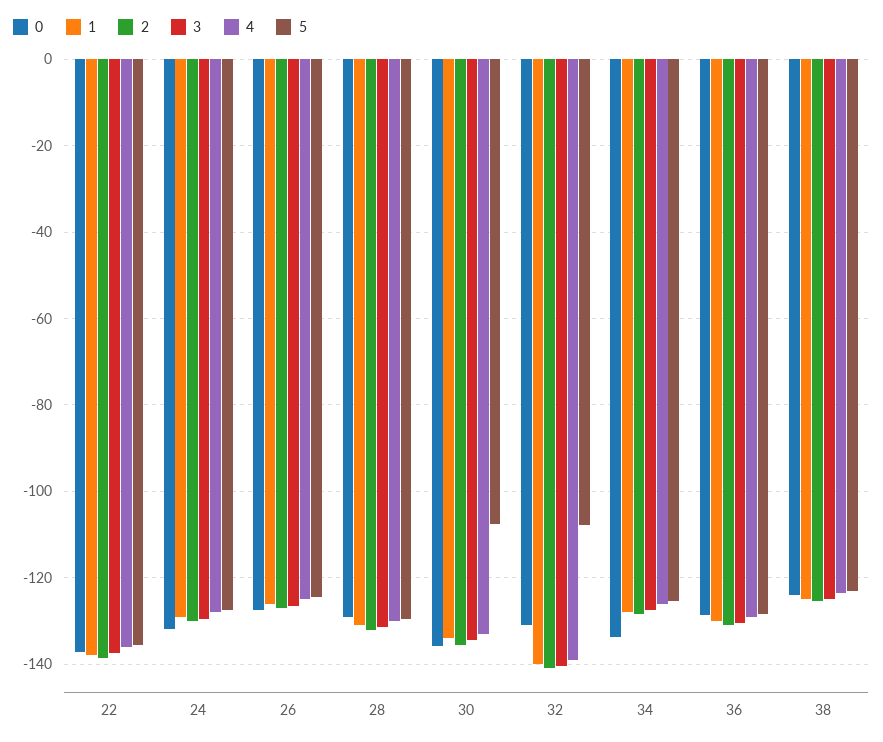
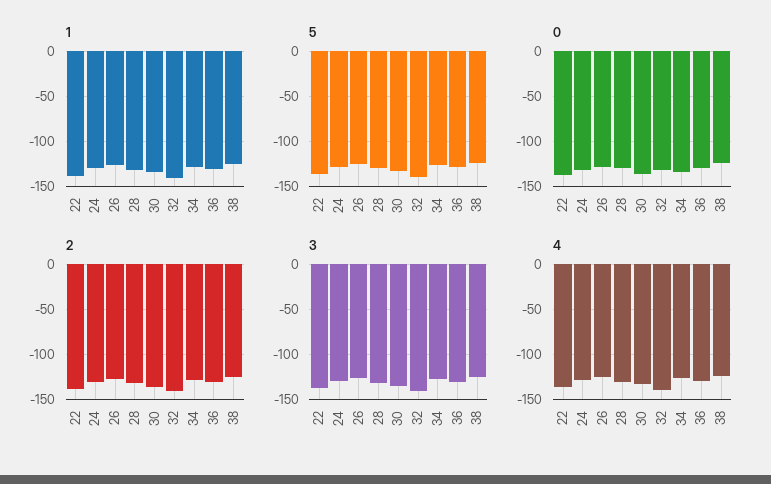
  {
    "0": {
      "22": -138,
      "24": -132,
      "26": -128,
      "28": -130,
      "30": -136,
      "32": -130,
      "34": -134,
      "36": -128,
      "38": -124
    },
    "1": {
      "22": -138,
      "24": -130,
      "26": -126,
      "28": -132,
      "30": -134,
      "32": -140,
      "34": -128,
      "36": -130,
      "38": -126
    },
    "2": {
      "22": -138,
      "24": -130,
      "26": -128,
      "28": -132,
      "30": -136,
      "32": -142,
      "34": -128,
      "36": -132,
      "38": -126
    },
    "3": {
      "22": -138,
      "24": -130,
      "26": -126,
      "28": -132,
      "30": -134,
      "32": -140,
      "34": -128,
      "36": -130,
      "38": -126
    },
    "4": {
      "22": -136,
      "24": -128,
      "26": -126,
      "28": -130,
      "30": -134,
      "32": -140,
      "34": -126,
      "36": -130,
      "38": -124
    },
    "5": {
      "22": -136,
      "24": -128,
      "26": -124,
      "28": -130,
-     "30": -108,
+     "30": -130,
-     "32": -108,
+     "32": -140,
      "34": -126,
      "36": -128,
      "38": -124
    }
  }

